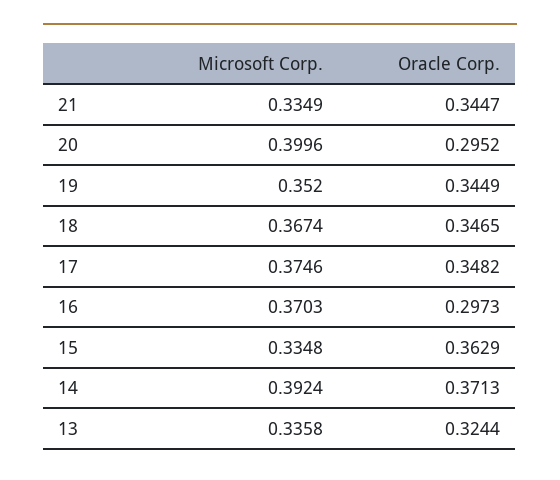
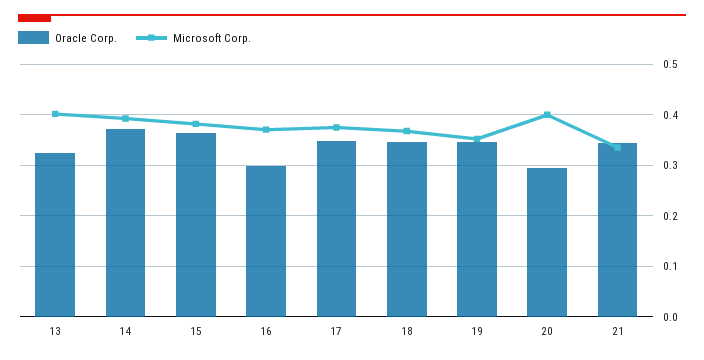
  {
    "Microsoft Corp.": {
      "21": 0.3349,
      "20": 0.3996,
      "19": 0.352,
      "18": 0.3674,
      "17": 0.3746,
      "16": 0.3703,
-     "15": 0.3348,
+     "15": 0.38,
      "14": 0.3924,
-     "13": 0.3358
+     "13": 0.4
    },
    "Oracle Corp.": {
      "21": 0.3447,
      "20": 0.2952,
      "19": 0.3449,
      "18": 0.3465,
      "17": 0.3482,
      "16": 0.2973,
      "15": 0.3629,
      "14": 0.3713,
      "13": 0.3244
    }
  }

